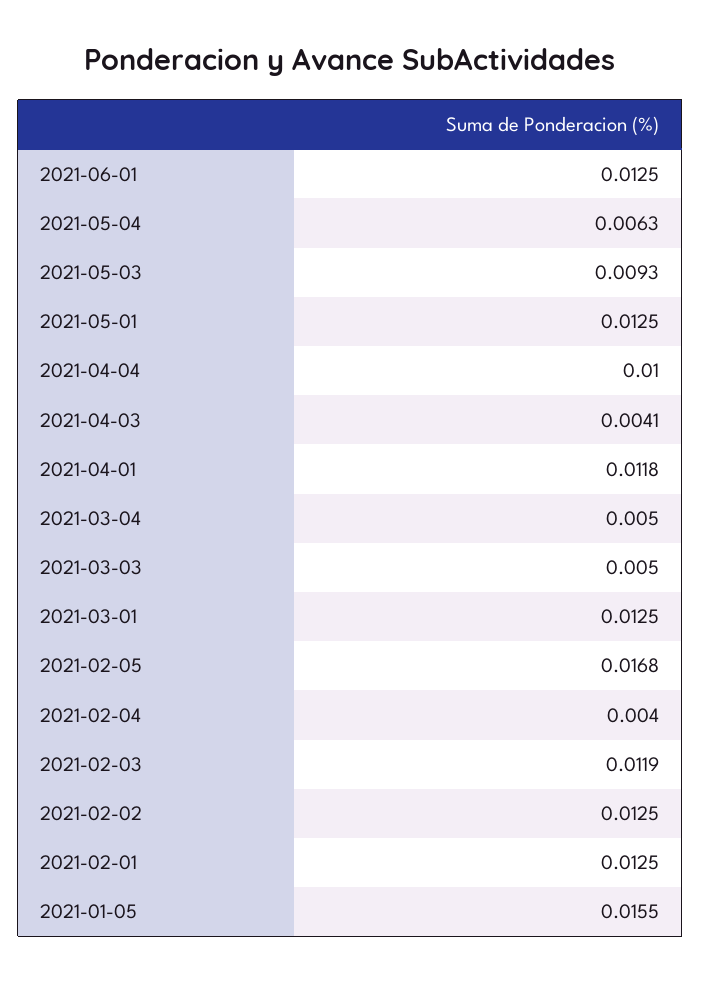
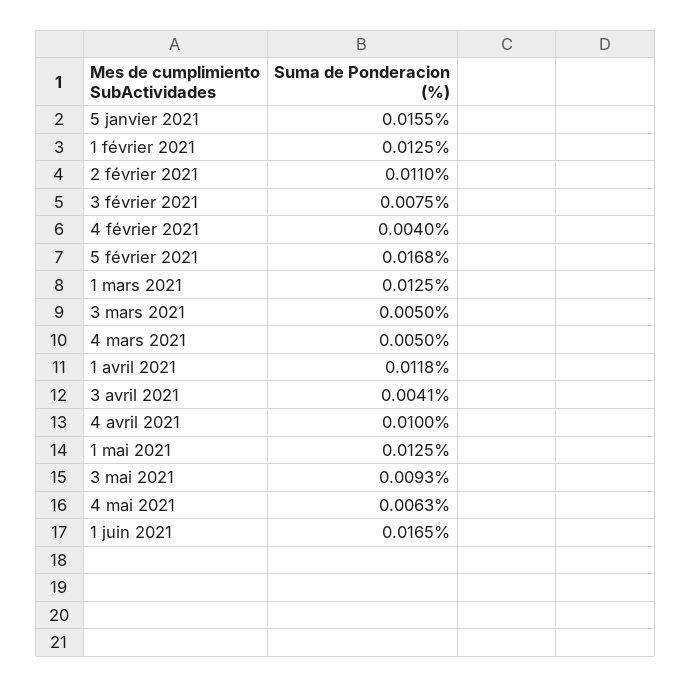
  {
-   "2021-06-01": 0.0125,
+   "2021-06-01": 0.0165,
    "2021-05-04": 0.0063,
    "2021-05-03": 0.0093,
    "2021-05-01": 0.0125,
    "2021-04-04": 0.01,
    "2021-04-03": 0.0041,
    "2021-04-01": 0.0118,
    "2021-03-04": 0.005,
    "2021-03-03": 0.005,
    "2021-03-01": 0.0125,
    "2021-02-05": 0.0168,
    "2021-02-04": 0.004,
-   "2021-02-03": 0.0119,
+   "2021-02-03": 0.0075,
-   "2021-02-02": 0.0125,
+   "2021-02-02": 0.011,
    "2021-02-01": 0.0125,
    "2021-01-05": 0.0155
  }

